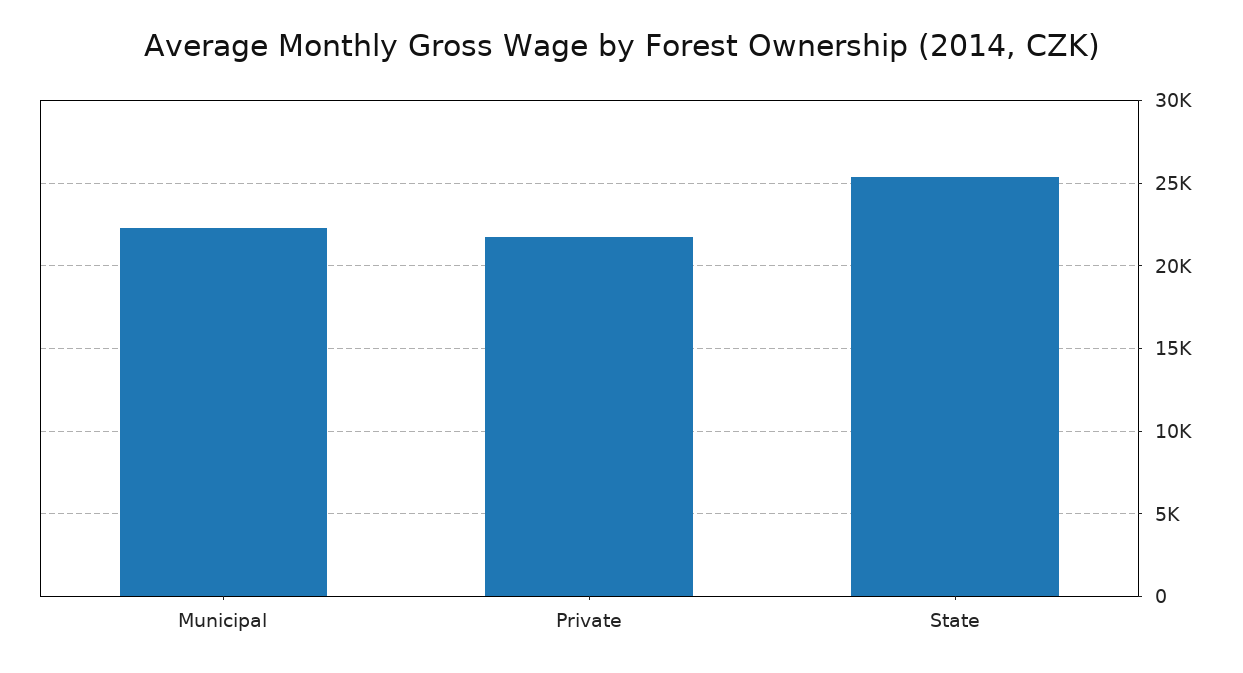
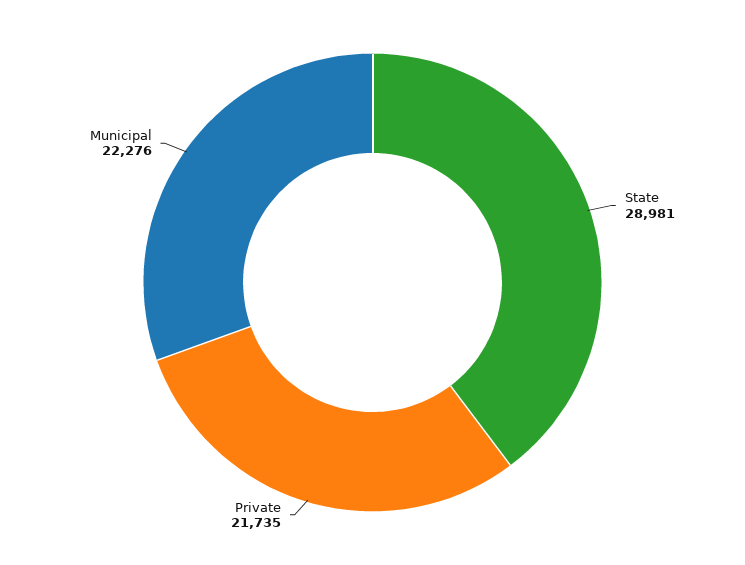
  {
    "Municipal": 22276,
    "Private": 21735,
-   "State": 25500
+   "State": 28981
  }

